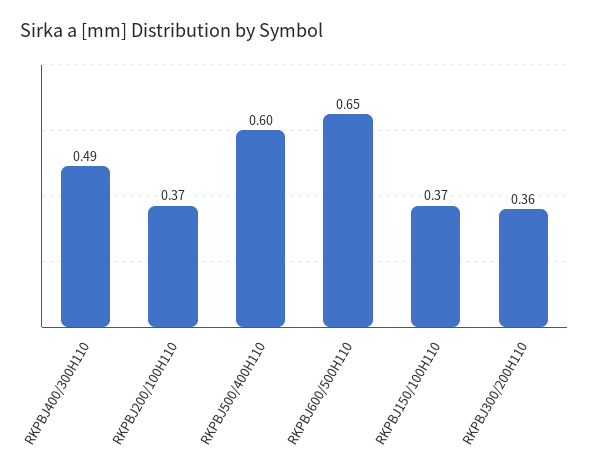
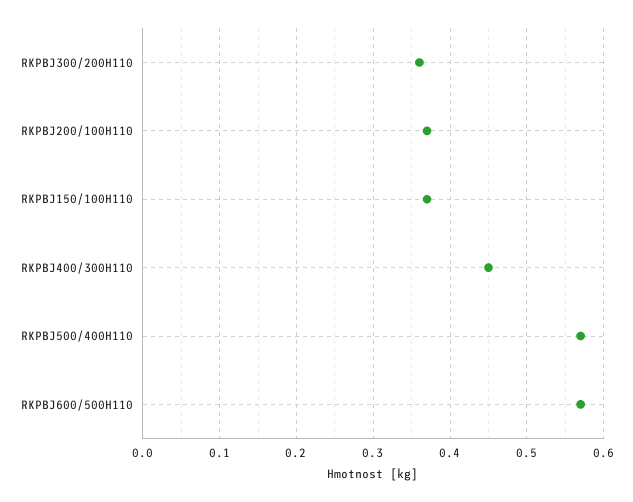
  {
-   "RKPBJ400/300H110": 0.49,
+   "RKPBJ400/300H110": 0.45,
    "RKPBJ200/100H110": 0.37,
-   "RKPBJ500/400H110": 0.6,
+   "RKPBJ500/400H110": 0.57,
-   "RKPBJ600/500H110": 0.65,
+   "RKPBJ600/500H110": 0.57,
    "RKPBJ150/100H110": 0.37,
    "RKPBJ300/200H110": 0.36
  }

